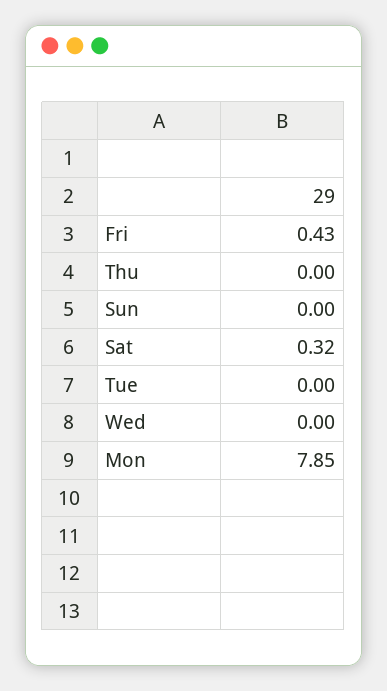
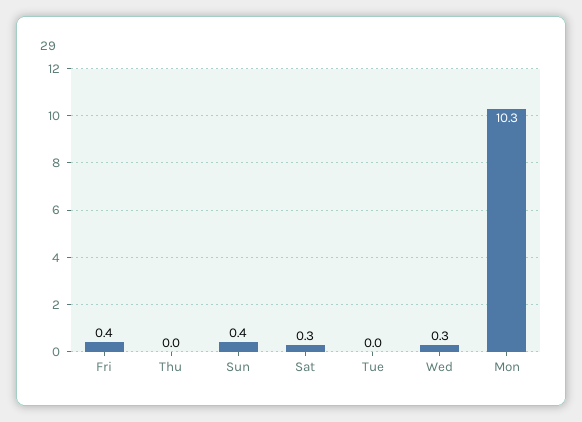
  {
    "Fri": 0.43,
    "Thu": 0,
-   "Sun": 0,
+   "Sun": 0.4,
    "Sat": 0.32,
    "Tue": 0,
-   "Wed": 0,
+   "Wed": 0.3,
-   "Mon": 7.85
+   "Mon": 10.3
  }

